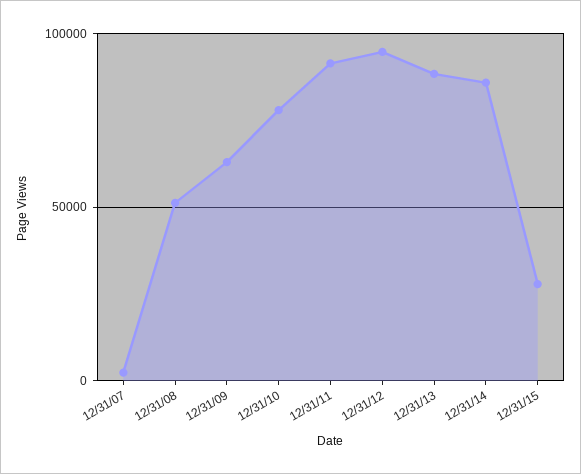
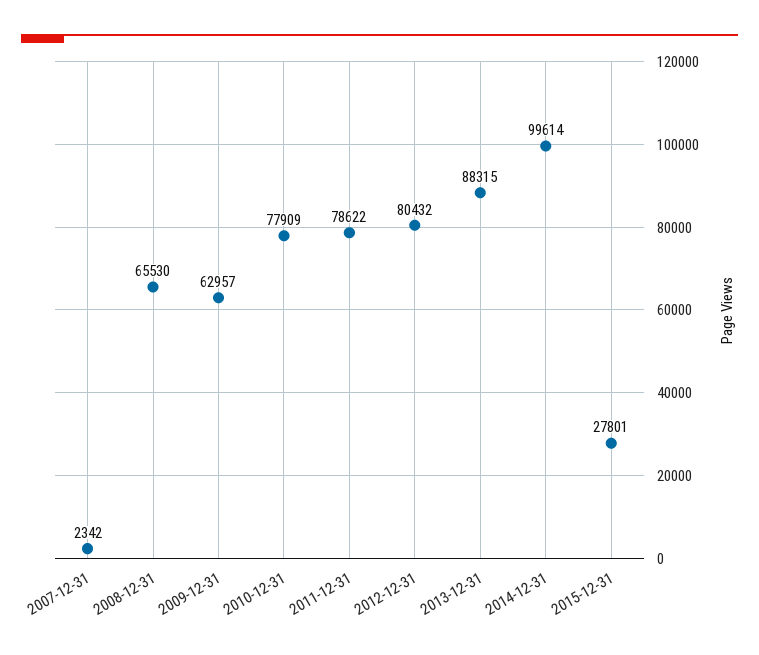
  {
    "12/31/07": 2342,
-   "12/31/08": 50000,
+   "12/31/08": 65530,
    "12/31/09": 62957,
    "12/31/10": 77909,
-   "12/31/11": 90000,
+   "12/31/11": 78622,
-   "12/31/12": 95000,
+   "12/31/12": 80432,
    "12/31/13": 88315,
-   "12/31/14": 85000,
+   "12/31/14": 99614,
    "12/31/15": 27801
  }

